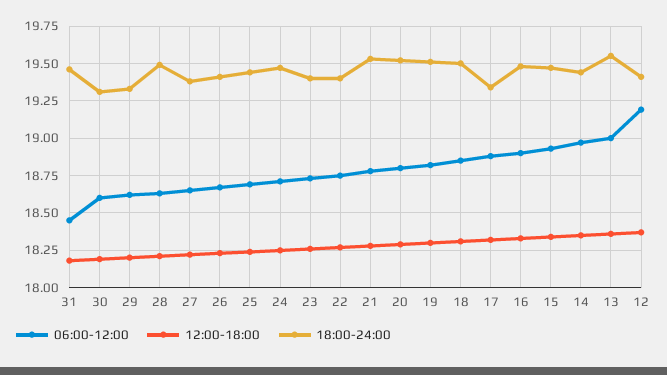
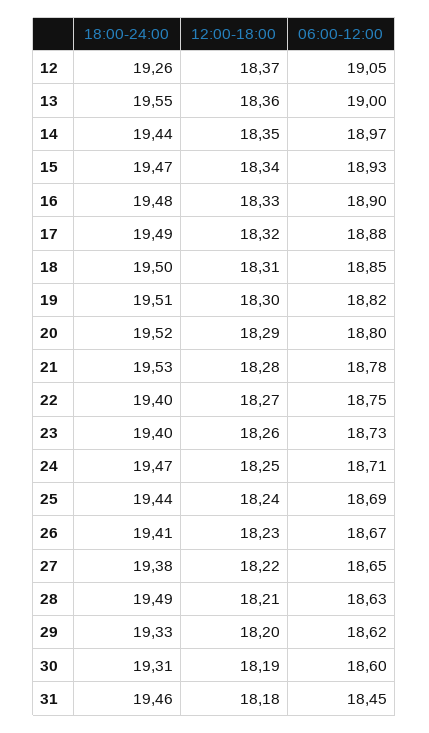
  {
    "06:00-12:00": {
      "31": 18.45,
      "30": 18.6,
      "29": 18.62,
      "28": 18.63,
      "27": 18.65,
      "26": 18.67,
      "25": 18.69,
      "24": 18.71,
      "23": 18.73,
      "22": 18.75,
      "21": 18.78,
      "20": 18.8,
      "19": 18.82,
      "18": 18.85,
      "17": 18.88,
      "16": 18.9,
      "15": 18.93,
      "14": 18.97,
      "13": 19,
-     "12": 19.2
+     "12": 19.05
    },
    "12:00-18:00": {
      "31": 18.18,
      "30": 18.19,
      "29": 18.2,
      "28": 18.21,
      "27": 18.22,
      "26": 18.23,
      "25": 18.24,
      "24": 18.25,
      "23": 18.26,
      "22": 18.27,
      "21": 18.28,
      "20": 18.29,
      "19": 18.3,
      "18": 18.31,
      "17": 18.32,
      "16": 18.33,
      "15": 18.34,
      "14": 18.35,
      "13": 18.36,
      "12": 18.37
    },
    "18:00-24:00": {
      "31": 19.46,
      "30": 19.31,
      "29": 19.33,
      "28": 19.49,
      "27": 19.38,
      "26": 19.41,
      "25": 19.44,
      "24": 19.47,
      "23": 19.4,
      "22": 19.4,
      "21": 19.53,
      "20": 19.52,
      "19": 19.51,
      "18": 19.5,
-     "17": 19.35,
+     "17": 19.49,
      "16": 19.48,
      "15": 19.47,
      "14": 19.44,
      "13": 19.55,
-     "12": 19.4
+     "12": 19.26
    }
  }

